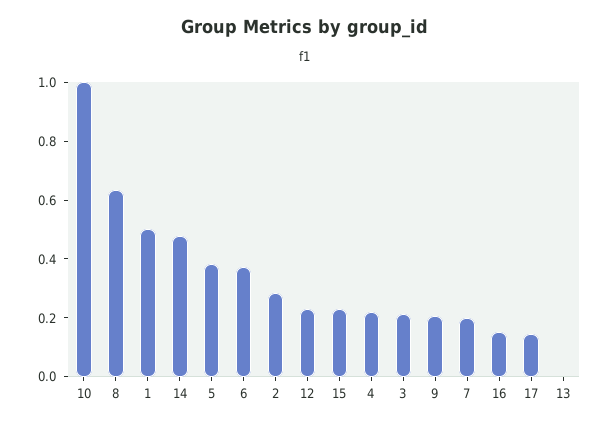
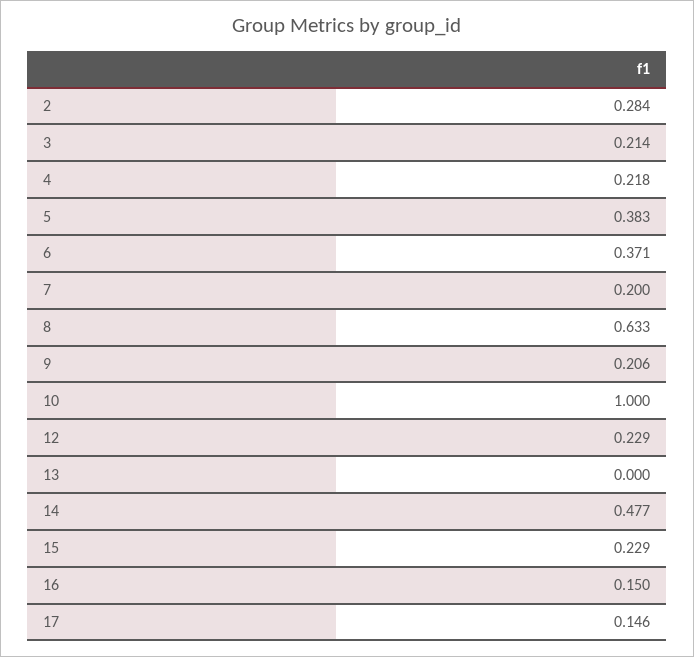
  {
    "10": 1,
    "8": 0.633,
-   "1": 0.5,
    "14": 0.477,
    "5": 0.383,
    "6": 0.371,
    "2": 0.284,
    "12": 0.229,
    "15": 0.229,
    "4": 0.218,
    "3": 0.214,
    "9": 0.206,
    "7": 0.2,
    "16": 0.15,
    "17": 0.146,
    "13": 0
  }

